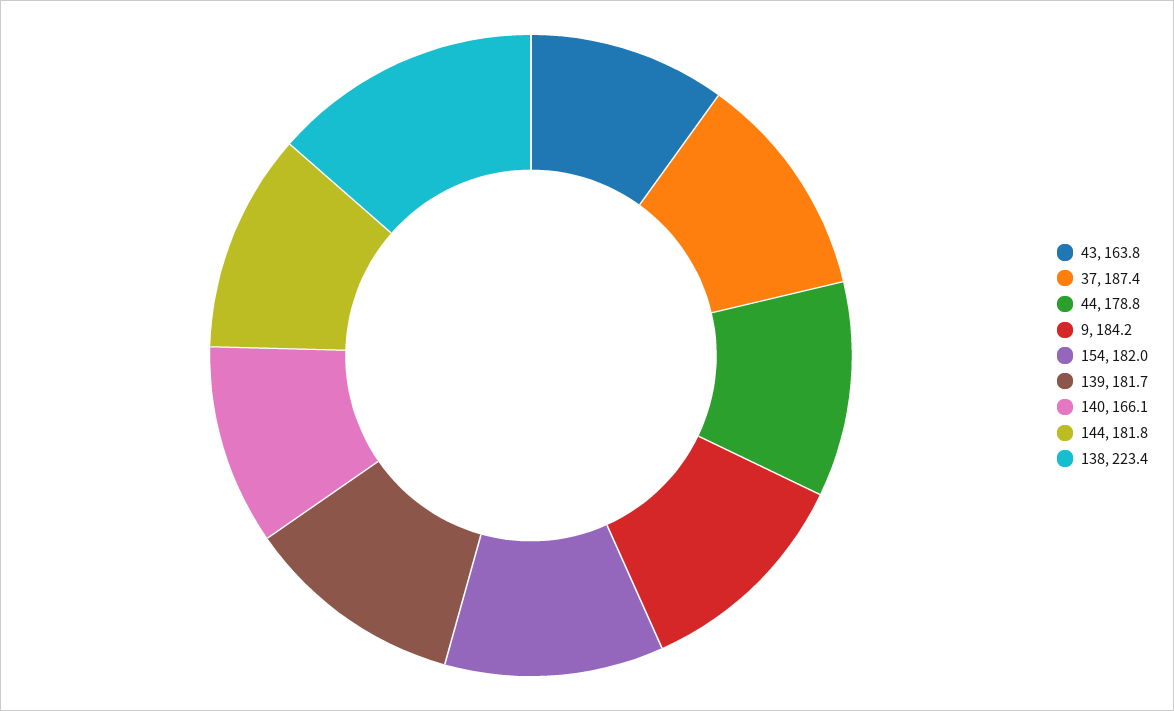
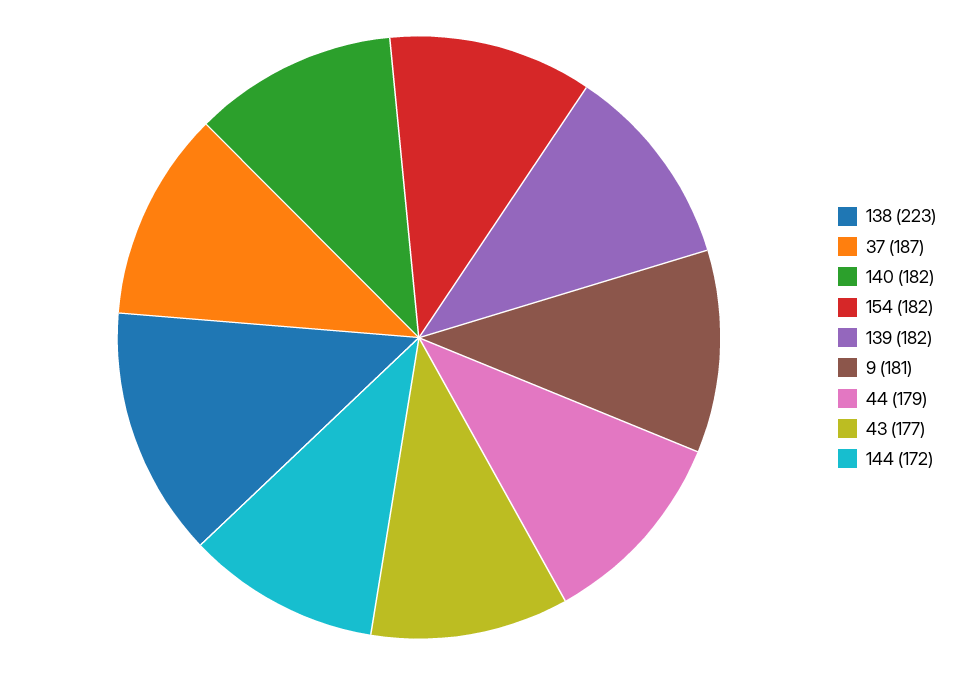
  {
-   "43": 163.8,
+   "43": 177,
    "37": 187.4,
    "44": 178.8,
-   "9": 184.2,
+   "9": 181,
    "154": 182,
    "139": 181.7,
-   "140": 166.1,
+   "140": 182,
-   "144": 181.8,
+   "144": 172,
    "138": 223.4
  }

